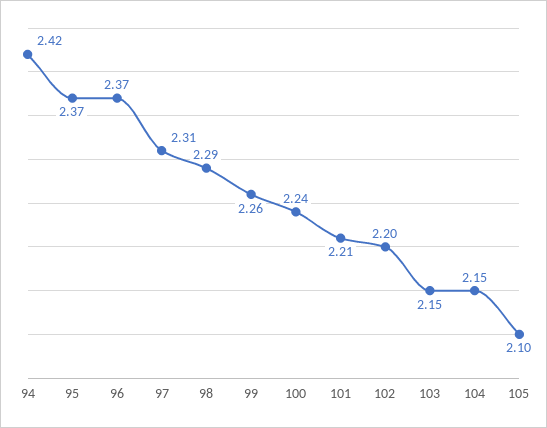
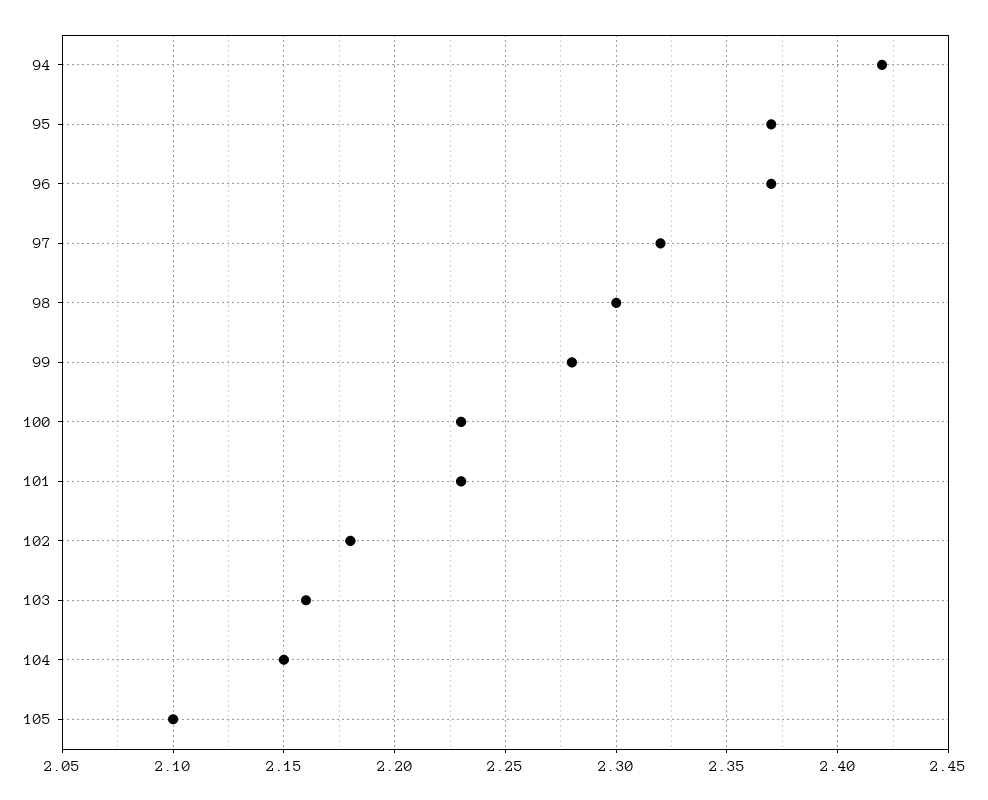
  {
    "94": 2.42,
    "95": 2.37,
    "96": 2.37,
-   "97": 2.31,
+   "97": 2.32,
-   "98": 2.29,
+   "98": 2.3,
-   "99": 2.26,
+   "99": 2.28,
-   "100": 2.24,
+   "100": 2.23,
-   "101": 2.21,
+   "101": 2.23,
-   "102": 2.2,
+   "102": 2.18,
-   "103": 2.15,
+   "103": 2.16,
    "104": 2.15,
    "105": 2.1
  }

